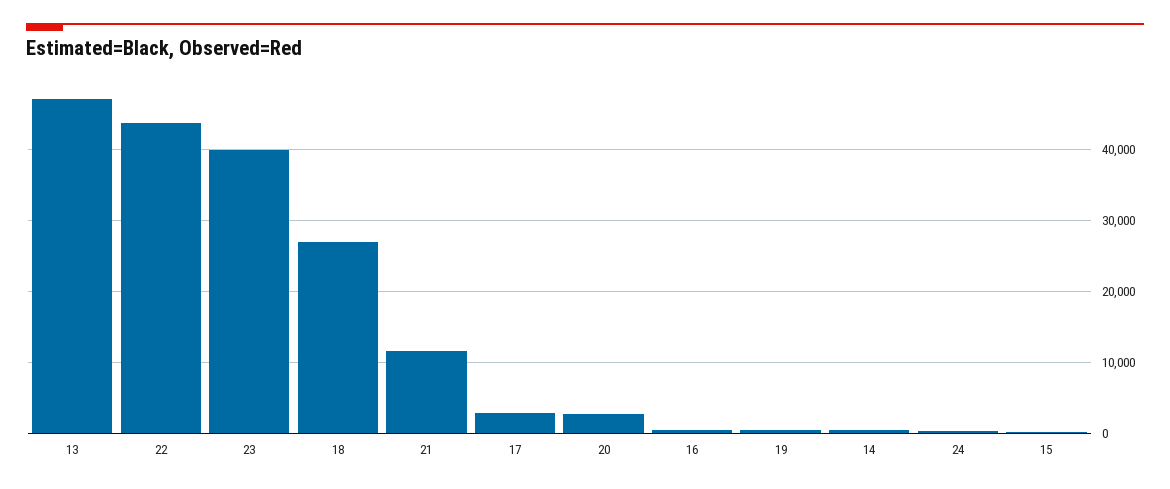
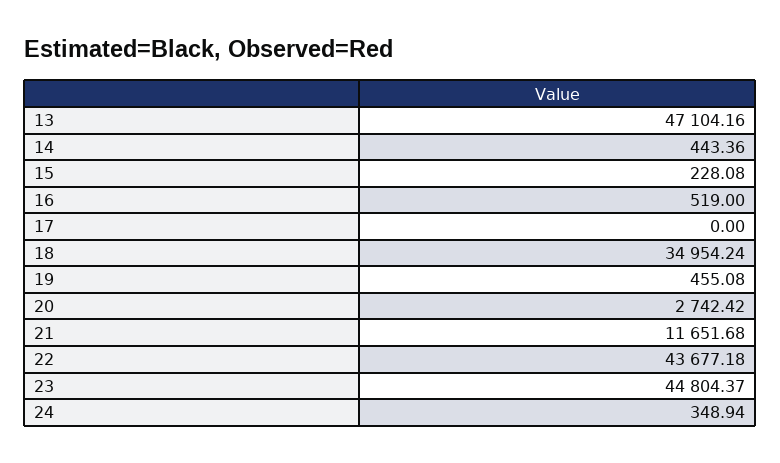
  {
    "13": 47104.16,
    "22": 43677.18,
-   "23": 40000,
+   "23": 44804.37,
-   "18": 27000,
+   "18": 34954.24,
    "21": 11651.68,
-   "17": 3000,
+   "17": 0,
    "20": 2742.42,
    "16": 519,
    "19": 455.08,
    "14": 443.36,
    "24": 348.94,
    "15": 228.08
  }

